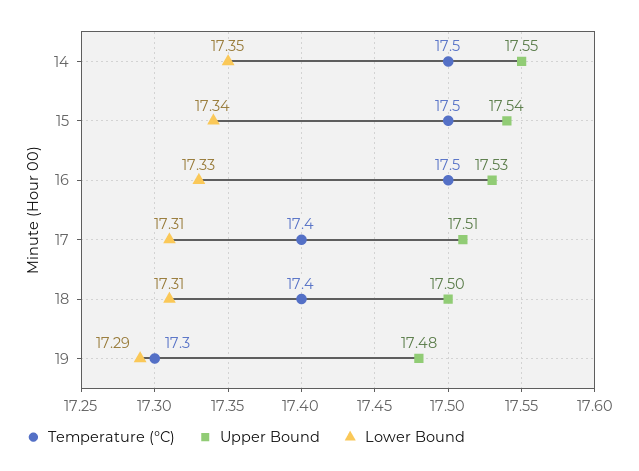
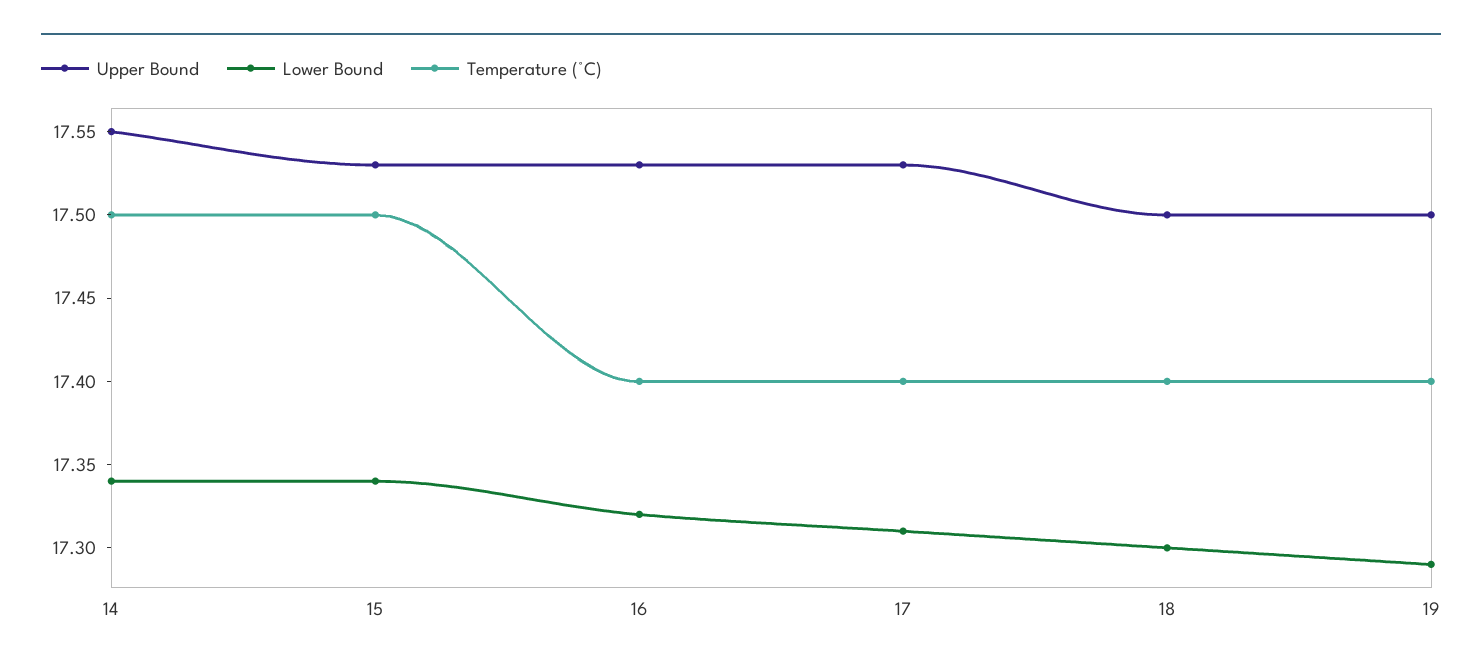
  {
    "Temperature (°C)": {
      "14": 17.5,
      "15": 17.5,
-     "16": 17.5,
+     "16": 17.4,
      "17": 17.4,
      "18": 17.4,
-     "19": 17.3
+     "19": 17.4
    },
    "Upper Bound": {
      "14": 17.55,
-     "15": 17.54,
+     "15": 17.53,
      "16": 17.53,
-     "17": 17.51,
+     "17": 17.53,
      "18": 17.5,
-     "19": 17.48
+     "19": 17.5
    },
    "Lower Bound": {
-     "14": 17.35,
+     "14": 17.34,
      "15": 17.34,
-     "16": 17.33,
+     "16": 17.32,
      "17": 17.31,
-     "18": 17.31,
+     "18": 17.3,
      "19": 17.29
    }
  }

